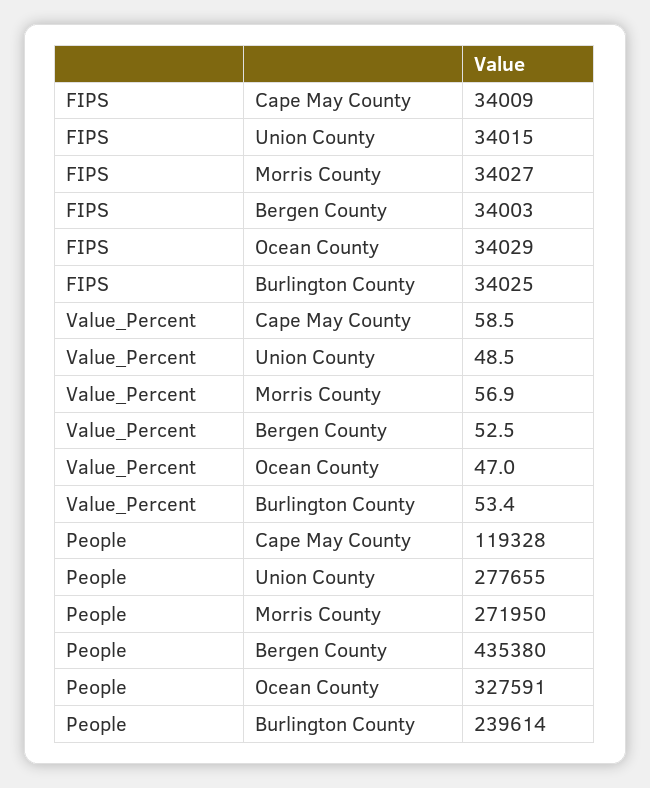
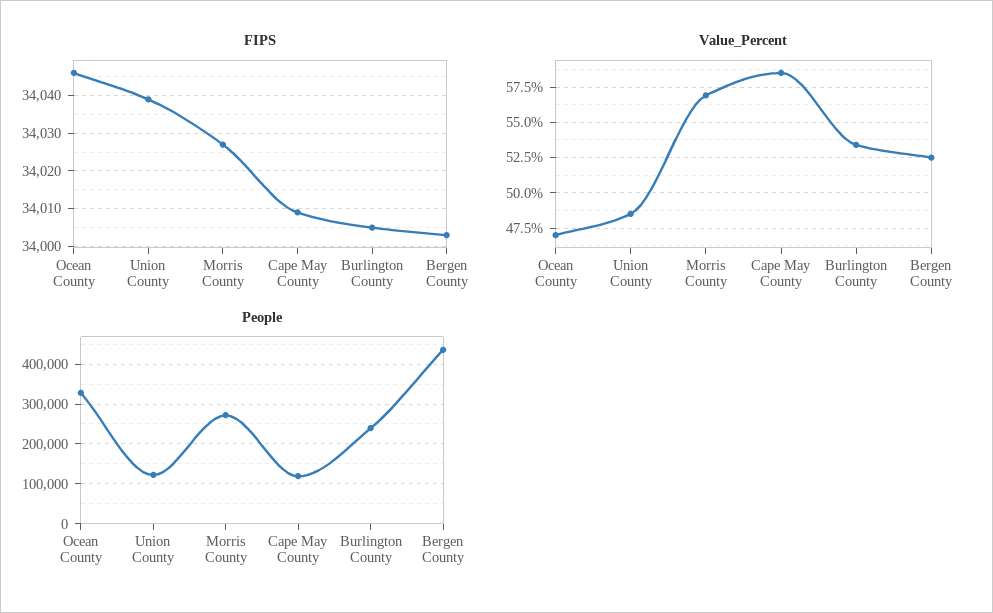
  {
    "FIPS": {
      "Cape May County": 34009,
-     "Union County": 34015,
+     "Union County": 34040,
      "Morris County": 34027,
      "Bergen County": 34003,
-     "Ocean County": 34029,
+     "Ocean County": 34045,
-     "Burlington County": 34025
+     "Burlington County": 34005
    },
    "Value_Percent": {
      "Cape May County": 58.5,
      "Union County": 48.5,
      "Morris County": 56.9,
      "Bergen County": 52.5,
      "Ocean County": 47,
      "Burlington County": 53.4
    },
    "People": {
      "Cape May County": 119328,
-     "Union County": 277655,
+     "Union County": 120000,
      "Morris County": 271950,
      "Bergen County": 435380,
      "Ocean County": 327591,
      "Burlington County": 239614
    }
  }

